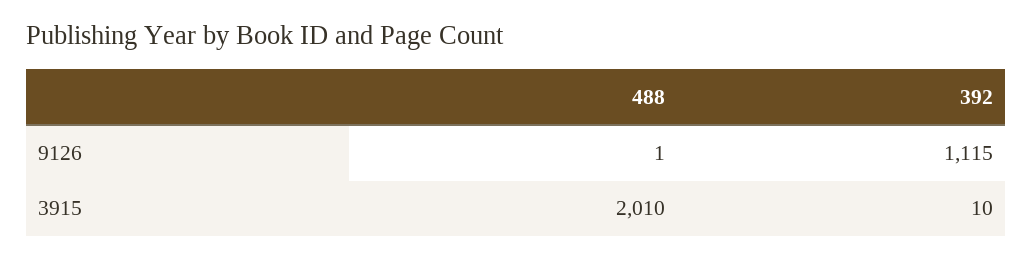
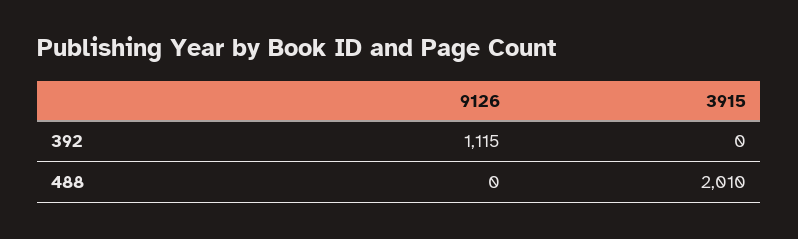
  {
    "488": {
-     "9126": 1,
+     "9126": 0,
      "3915": 2010
    },
    "392": {
      "9126": 1115,
-     "3915": 10
+     "3915": 0
    }
  }

